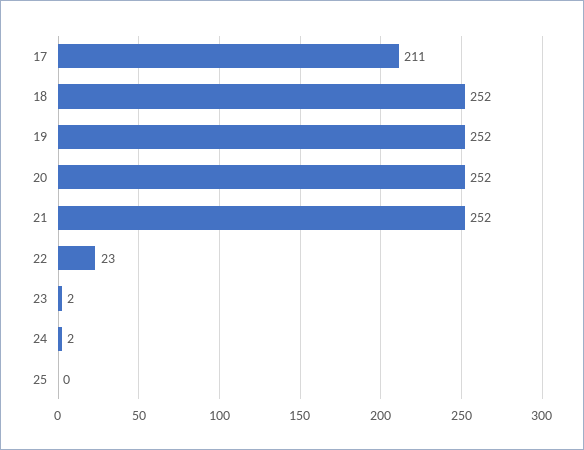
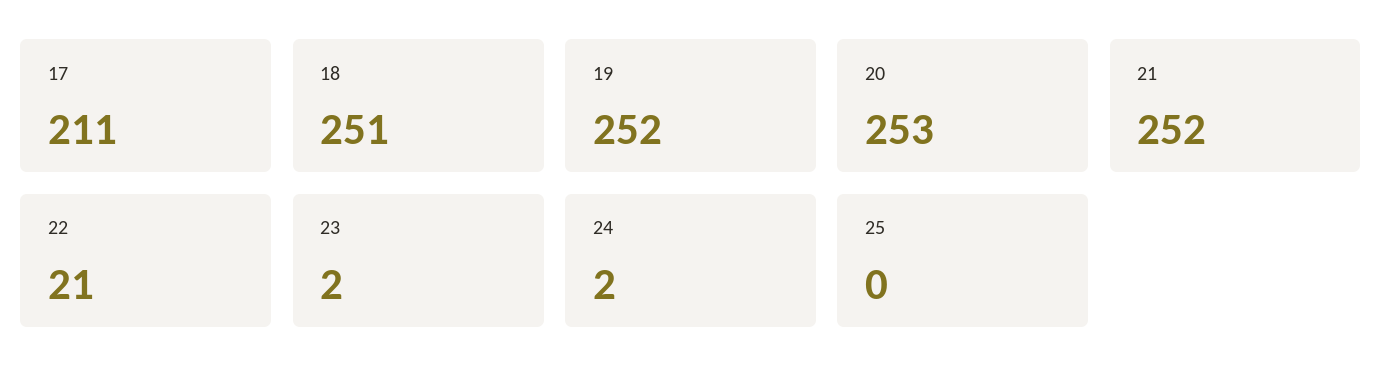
  {
    "17": 211,
-   "18": 252,
+   "18": 251,
    "19": 252,
-   "20": 252,
+   "20": 253,
    "21": 252,
-   "22": 23,
+   "22": 21,
    "23": 2,
    "24": 2,
    "25": 0
  }

